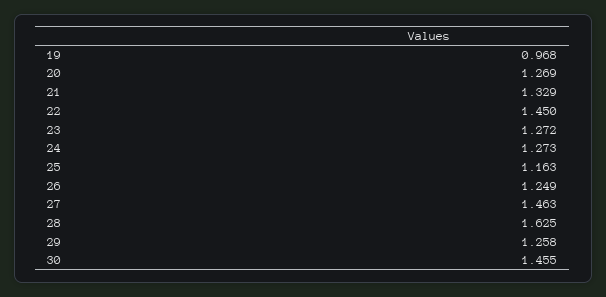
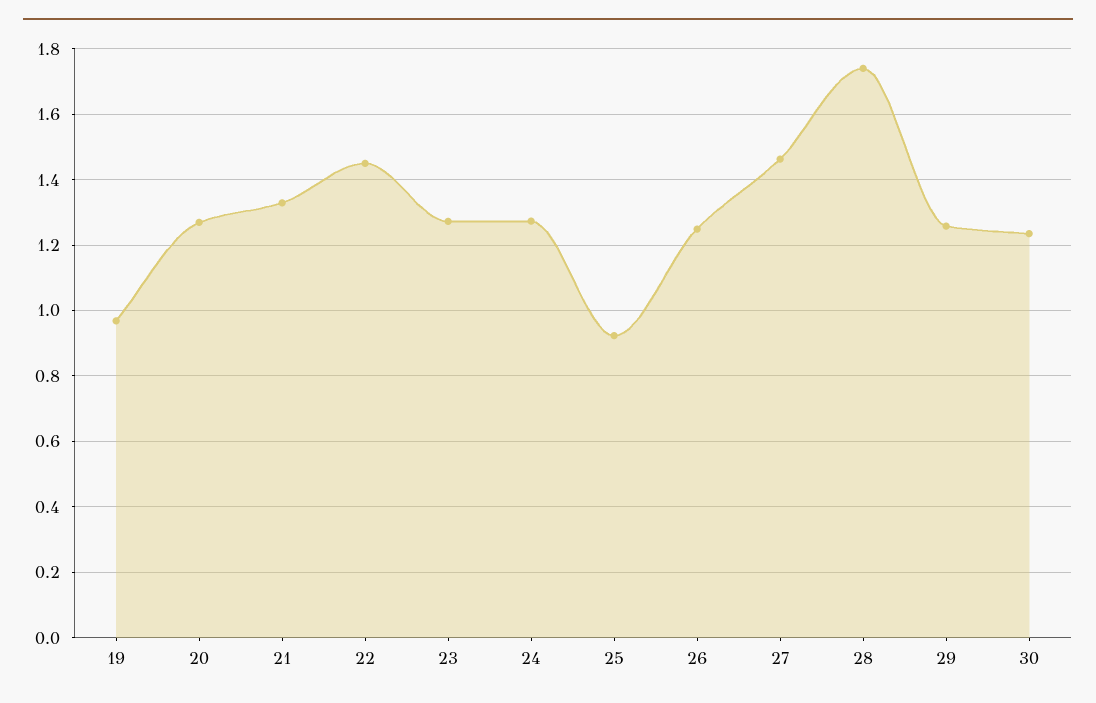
  {
    "19": 0.968,
    "20": 1.269,
    "21": 1.329,
    "22": 1.45,
    "23": 1.272,
    "24": 1.273,
-   "25": 1.163,
+   "25": 0.92,
    "26": 1.249,
    "27": 1.463,
-   "28": 1.625,
+   "28": 1.74,
    "29": 1.258,
-   "30": 1.455
+   "30": 1.24
  }

